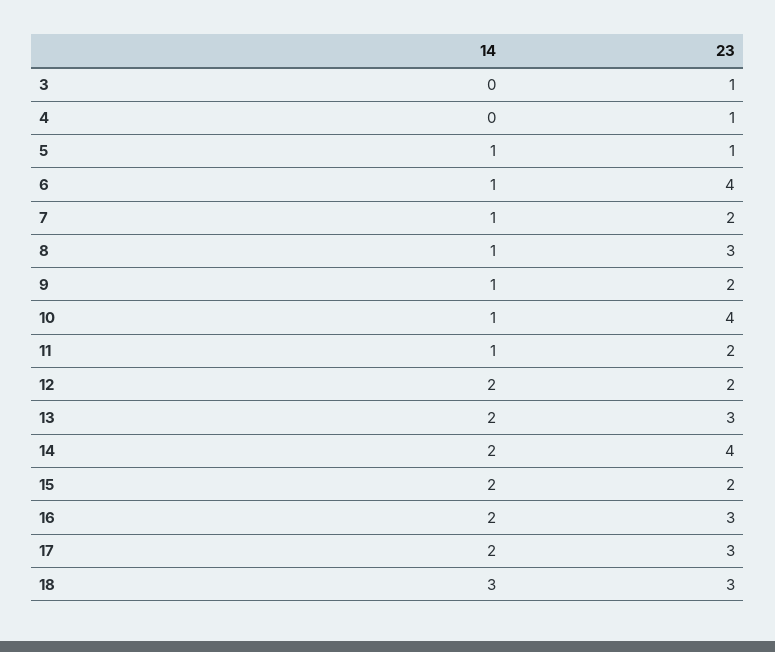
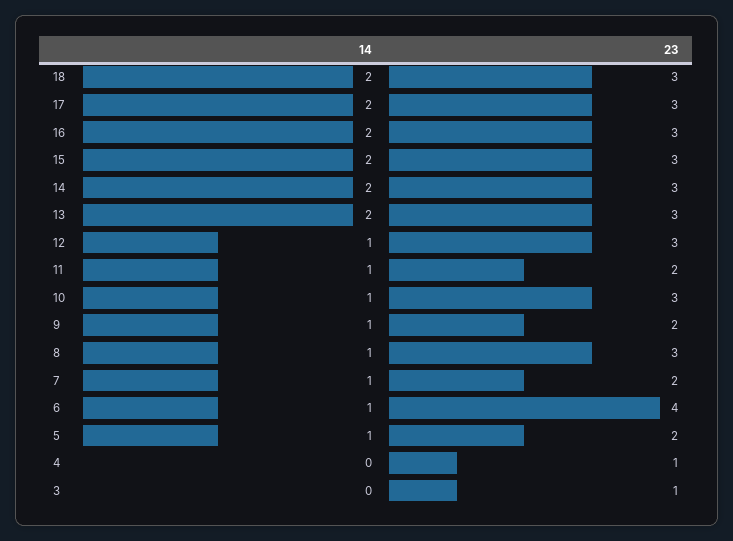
  {
    "14": {
      "3": 0,
      "4": 0,
      "5": 1,
      "6": 1,
      "7": 1,
      "8": 1,
      "9": 1,
      "10": 1,
      "11": 1,
-     "12": 2,
+     "12": 1,
      "13": 2,
      "14": 2,
      "15": 2,
      "16": 2,
      "17": 2,
-     "18": 3
+     "18": 2
    },
    "23": {
      "3": 1,
      "4": 1,
-     "5": 1,
+     "5": 2,
      "6": 4,
      "7": 2,
      "8": 3,
      "9": 2,
-     "10": 4,
+     "10": 3,
      "11": 2,
-     "12": 2,
+     "12": 3,
      "13": 3,
-     "14": 4,
+     "14": 3,
-     "15": 2,
+     "15": 3,
      "16": 3,
      "17": 3,
      "18": 3
    }
  }

